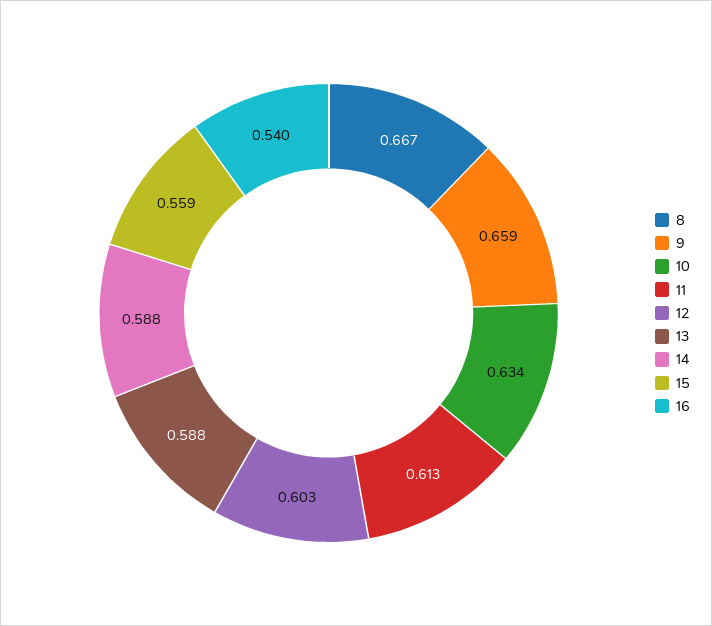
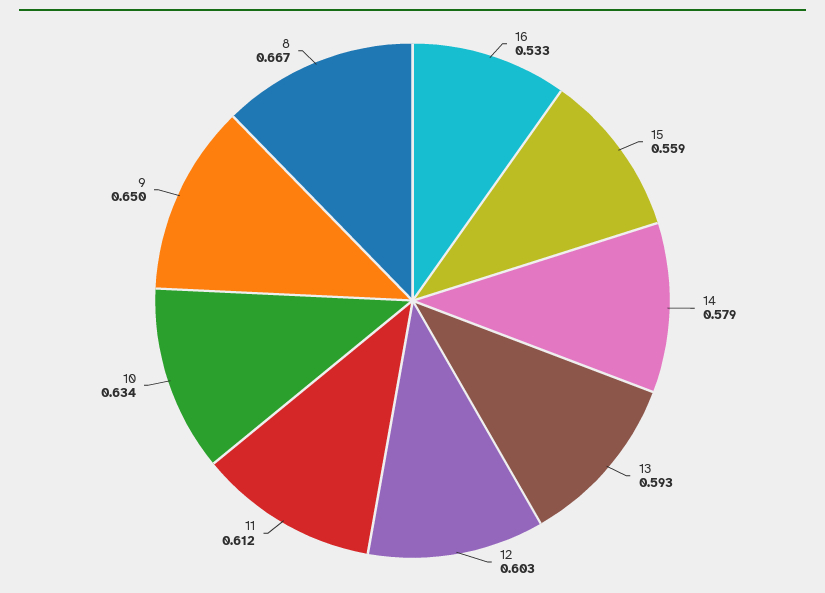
  {
    "8": 0.667,
-   "9": 0.659,
+   "9": 0.65,
    "10": 0.634,
-   "11": 0.613,
+   "11": 0.612,
    "12": 0.603,
-   "13": 0.588,
+   "13": 0.593,
-   "14": 0.588,
+   "14": 0.579,
    "15": 0.559,
-   "16": 0.54
+   "16": 0.533
  }

